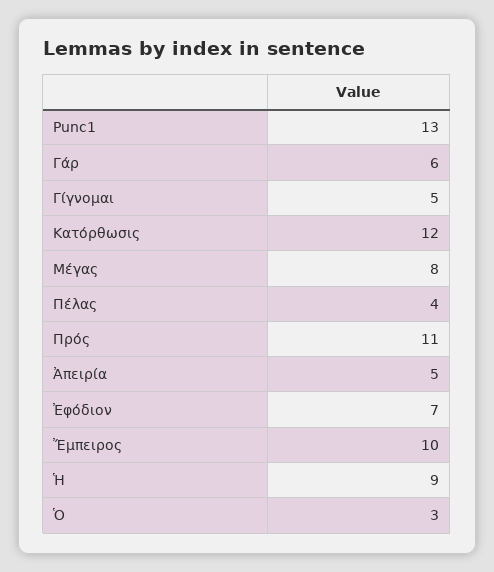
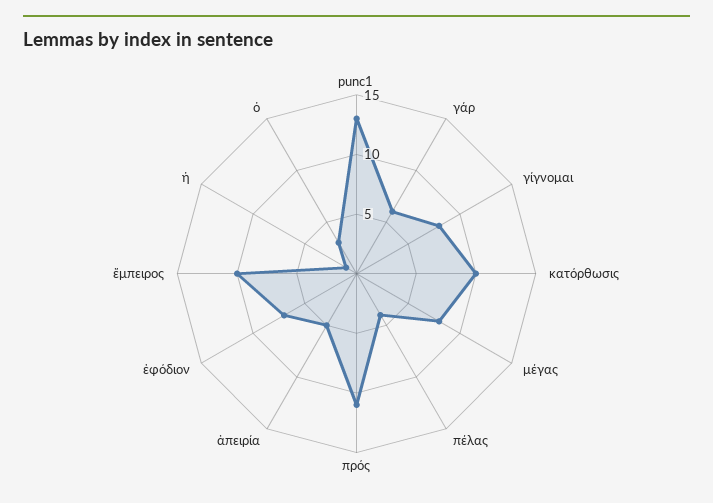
  {
    "Punc1": 13,
    "Γάρ": 6,
-   "Γίγνομαι": 5,
+   "Γίγνομαι": 8,
-   "Κατόρθωσις": 12,
+   "Κατόρθωσις": 10,
    "Μέγας": 8,
    "Πέλας": 4,
    "Πρός": 11,
    "Ἀπειρία": 5,
    "Ἐφόδιον": 7,
    "Ἔμπειρος": 10,
-   "Ἡ": 9,
+   "Ἡ": 1,
    "Ὁ": 3
  }

